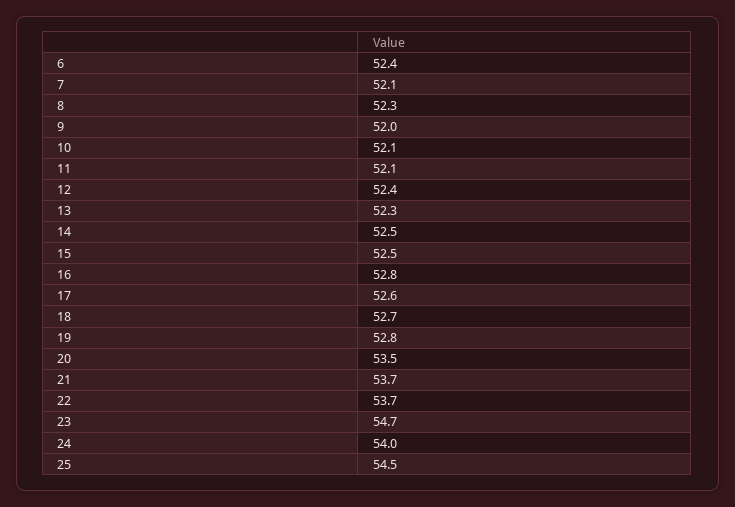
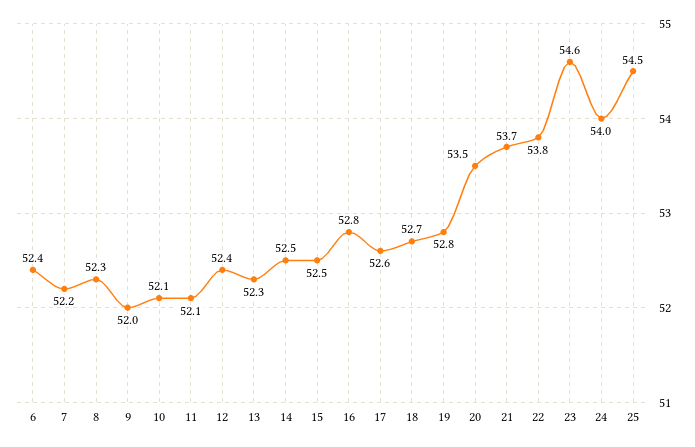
  {
    "6": 52.4,
-   "7": 52.1,
+   "7": 52.2,
    "8": 52.3,
    "9": 52,
    "10": 52.1,
    "11": 52.1,
    "12": 52.4,
    "13": 52.3,
    "14": 52.5,
    "15": 52.5,
    "16": 52.8,
    "17": 52.6,
    "18": 52.7,
    "19": 52.8,
    "20": 53.5,
    "21": 53.7,
-   "22": 53.7,
+   "22": 53.8,
-   "23": 54.7,
+   "23": 54.6,
    "24": 54,
    "25": 54.5
  }

